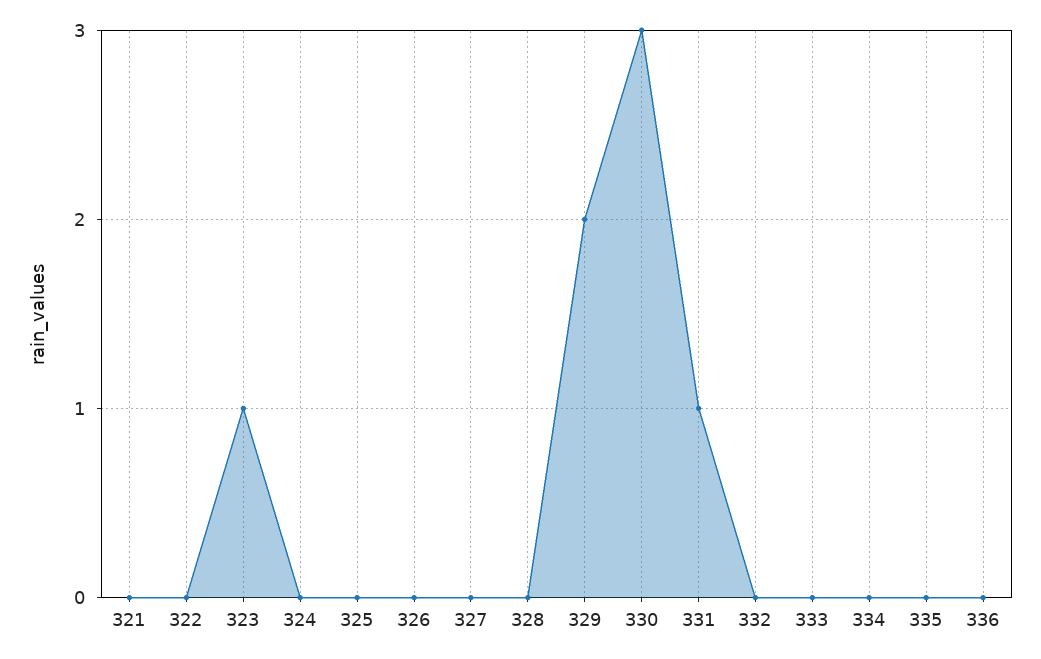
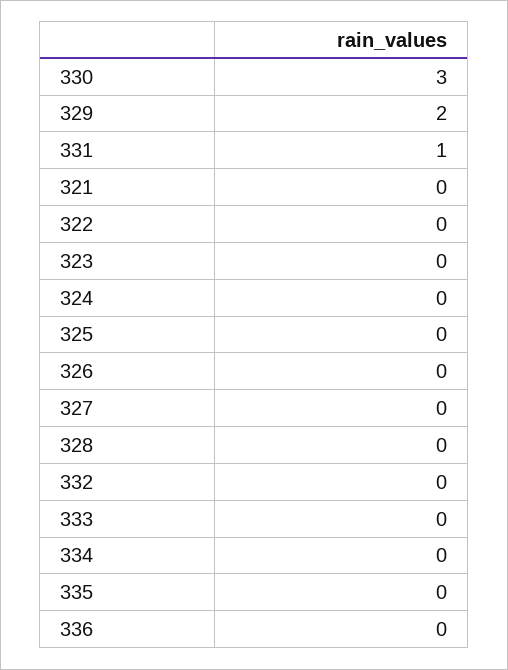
  {
    "321": 0,
    "322": 0,
-   "323": 1,
+   "323": 0,
    "324": 0,
    "325": 0,
    "326": 0,
    "327": 0,
    "328": 0,
    "329": 2,
    "330": 3,
    "331": 1,
    "332": 0,
    "333": 0,
    "334": 0,
    "335": 0,
    "336": 0
  }

